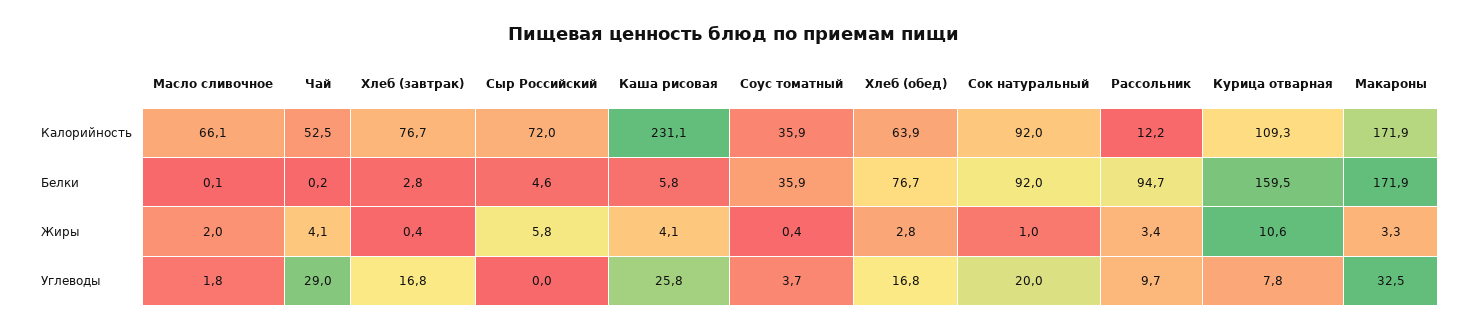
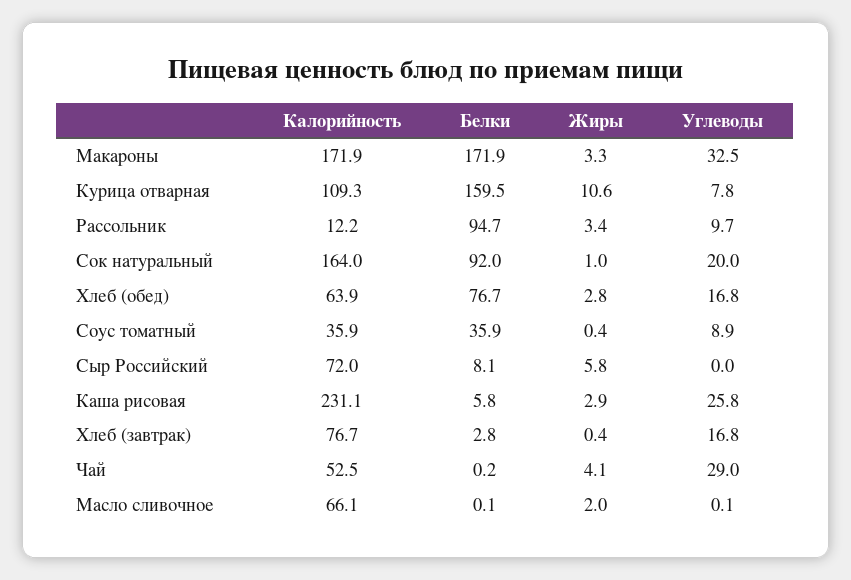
  {
    "Масло сливочное": {
      "Калорийность": 66.1,
      "Белки": 0.1,
      "Жиры": 2,
-     "Углеводы": 1.8
+     "Углеводы": 0.1
    },
    "Чай": {
      "Калорийность": 52.5,
      "Белки": 0.2,
      "Жиры": 4.1,
      "Углеводы": 29
    },
    "Хлеб (завтрак)": {
      "Калорийность": 76.7,
      "Белки": 2.8,
      "Жиры": 0.4,
      "Углеводы": 16.8
    },
    "Сыр Российский": {
      "Калорийность": 72,
-     "Белки": 4.6,
+     "Белки": 8.1,
      "Жиры": 5.8,
      "Углеводы": 0
    },
    "Каша рисовая": {
      "Калорийность": 231.1,
      "Белки": 5.8,
-     "Жиры": 4.1,
+     "Жиры": 2.9,
      "Углеводы": 25.8
    },
    "Соус томатный": {
      "Калорийность": 35.9,
      "Белки": 35.9,
      "Жиры": 0.4,
-     "Углеводы": 3.7
+     "Углеводы": 8.9
    },
    "Хлеб (обед)": {
      "Калорийность": 63.9,
      "Белки": 76.7,
      "Жиры": 2.8,
      "Углеводы": 16.8
    },
    "Сок натуральный": {
-     "Калорийность": 92,
+     "Калорийность": 164,
      "Белки": 92,
      "Жиры": 1,
      "Углеводы": 20
    },
    "Рассольник": {
      "Калорийность": 12.2,
      "Белки": 94.7,
      "Жиры": 3.4,
      "Углеводы": 9.7
    },
    "Курица отварная": {
      "Калорийность": 109.3,
      "Белки": 159.5,
      "Жиры": 10.6,
      "Углеводы": 7.8
    },
    "Макароны": {
      "Калорийность": 171.9,
      "Белки": 171.9,
      "Жиры": 3.3,
      "Углеводы": 32.5
    }
  }

